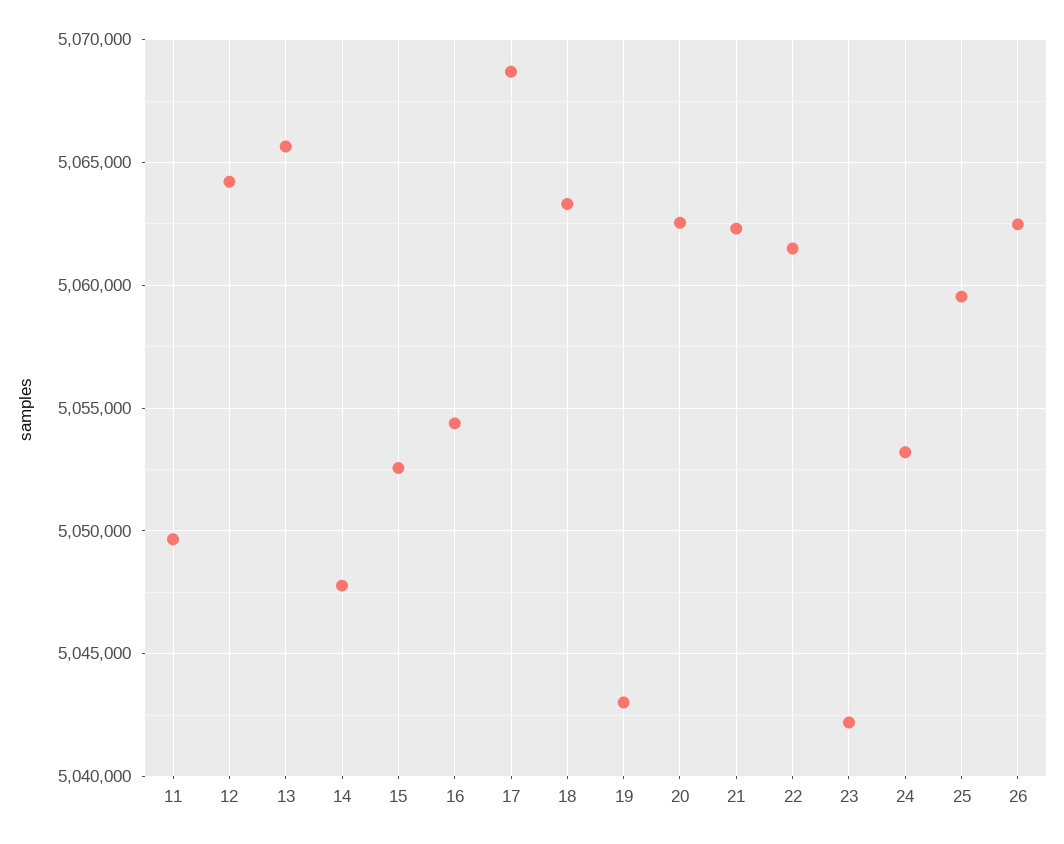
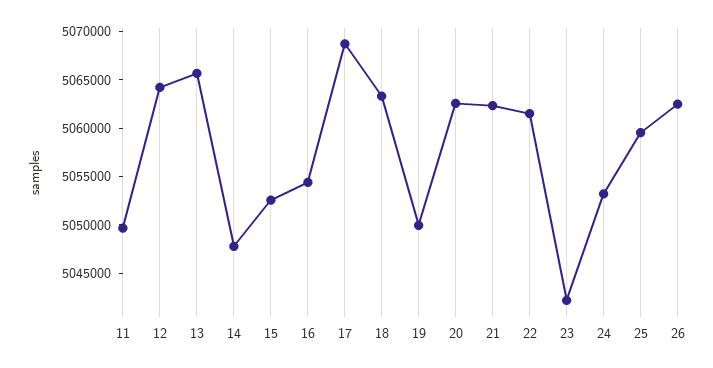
  {
    "11": 5049500,
    "12": 5064000,
    "13": 5065500,
    "14": 5048000,
    "15": 5052500,
    "16": 5054500,
    "17": 5068500,
    "18": 5063500,
-   "19": 5043000,
+   "19": 5050000,
    "20": 5062500,
    "21": 5062500,
    "22": 5061500,
    "23": 5042000,
    "24": 5053000,
    "25": 5059500,
    "26": 5062500
  }

